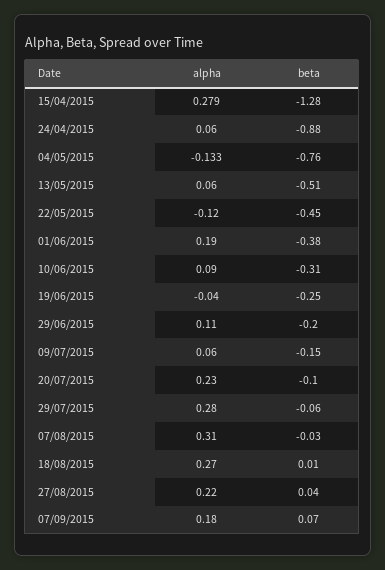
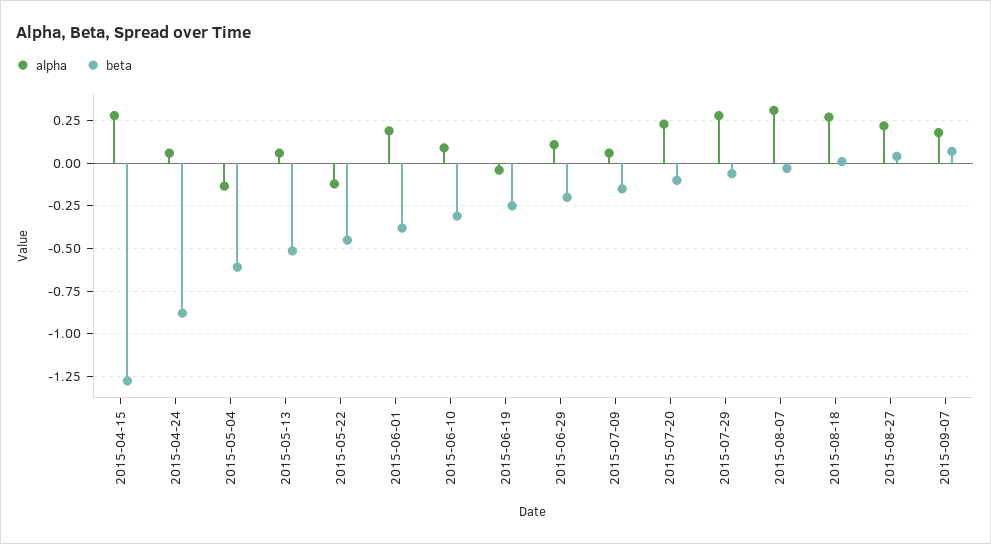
  {
    "alpha": {
      "15/04/2015": 0.279,
      "24/04/2015": 0.06,
      "04/05/2015": -0.133,
      "13/05/2015": 0.06,
      "22/05/2015": -0.12,
      "01/06/2015": 0.19,
      "10/06/2015": 0.09,
      "19/06/2015": -0.04,
      "29/06/2015": 0.11,
      "09/07/2015": 0.06,
      "20/07/2015": 0.23,
      "29/07/2015": 0.28,
      "07/08/2015": 0.31,
      "18/08/2015": 0.27,
      "27/08/2015": 0.22,
      "07/09/2015": 0.18
    },
    "beta": {
      "15/04/2015": -1.28,
      "24/04/2015": -0.88,
-     "04/05/2015": -0.76,
+     "04/05/2015": -0.6,
      "13/05/2015": -0.51,
      "22/05/2015": -0.45,
      "01/06/2015": -0.38,
      "10/06/2015": -0.31,
      "19/06/2015": -0.25,
      "29/06/2015": -0.2,
      "09/07/2015": -0.15,
      "20/07/2015": -0.1,
      "29/07/2015": -0.06,
      "07/08/2015": -0.03,
      "18/08/2015": 0.01,
      "27/08/2015": 0.04,
      "07/09/2015": 0.07
    }
  }

